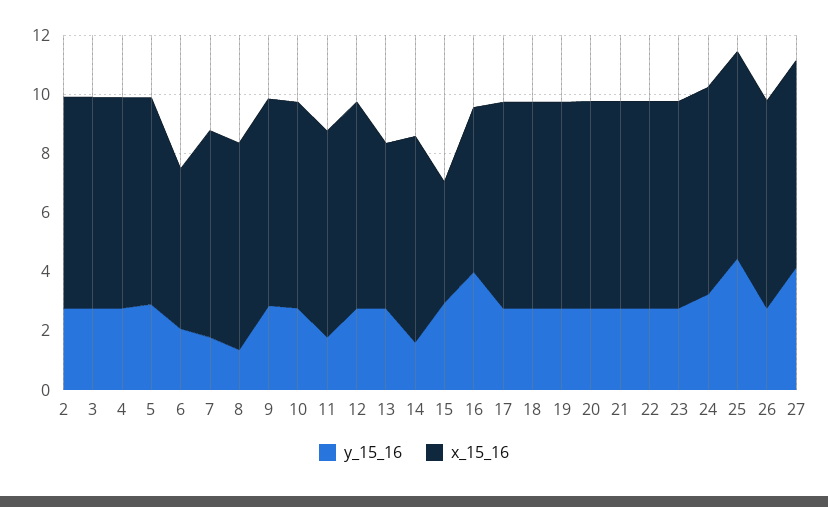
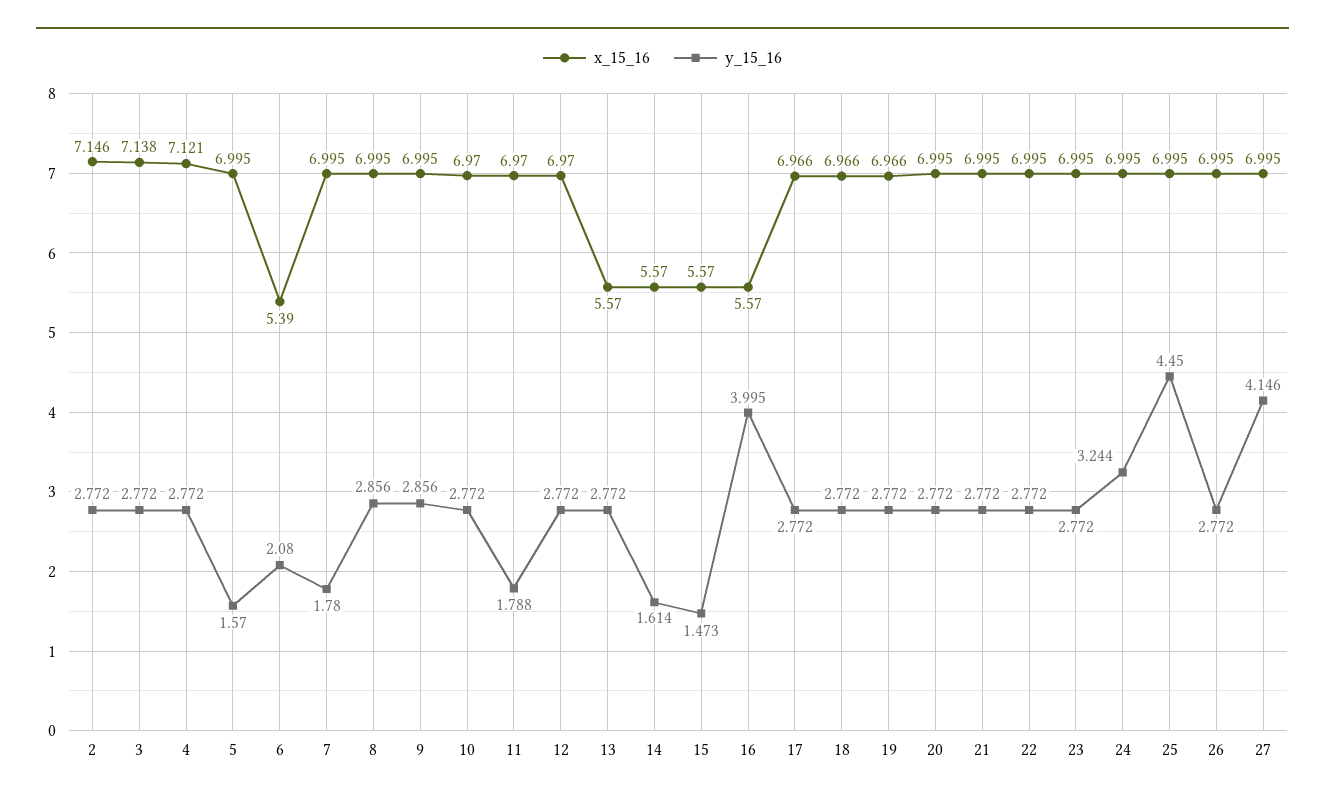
  {
    "y_15_16": {
      "2": 2.772,
      "3": 2.772,
      "4": 2.772,
-     "5": 3,
+     "5": 1.57,
      "6": 2.08,
      "7": 1.78,
-     "8": 1.5,
+     "8": 2.856,
      "9": 2.856,
      "10": 2.772,
      "11": 1.788,
      "12": 2.772,
      "13": 2.772,
      "14": 1.614,
-     "15": 3,
+     "15": 1.473,
      "16": 3.995,
      "17": 2.772,
      "18": 2.772,
      "19": 2.772,
      "20": 2.772,
      "21": 2.772,
      "22": 2.772,
      "23": 2.772,
      "24": 3.244,
      "25": 4.45,
      "26": 2.772,
      "27": 4.146
    },
    "x_15_16": {
      "2": 7.146,
      "3": 7.138,
      "4": 7.121,
      "5": 6.995,
      "6": 5.39,
      "7": 6.995,
      "8": 6.995,
      "9": 6.995,
      "10": 6.97,
      "11": 6.97,
      "12": 6.97,
      "13": 5.57,
-     "14": 7,
+     "14": 5.57,
-     "15": 4,
+     "15": 5.57,
      "16": 5.57,
      "17": 6.966,
      "18": 6.966,
      "19": 6.966,
      "20": 6.995,
      "21": 6.995,
      "22": 6.995,
      "23": 6.995,
      "24": 6.995,
      "25": 6.995,
      "26": 6.995,
      "27": 6.995
    }
  }

